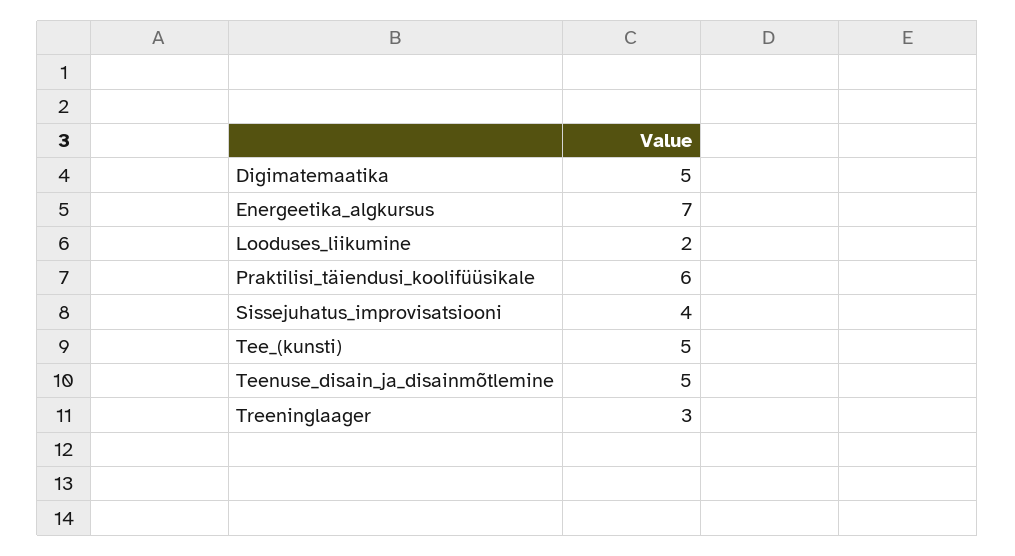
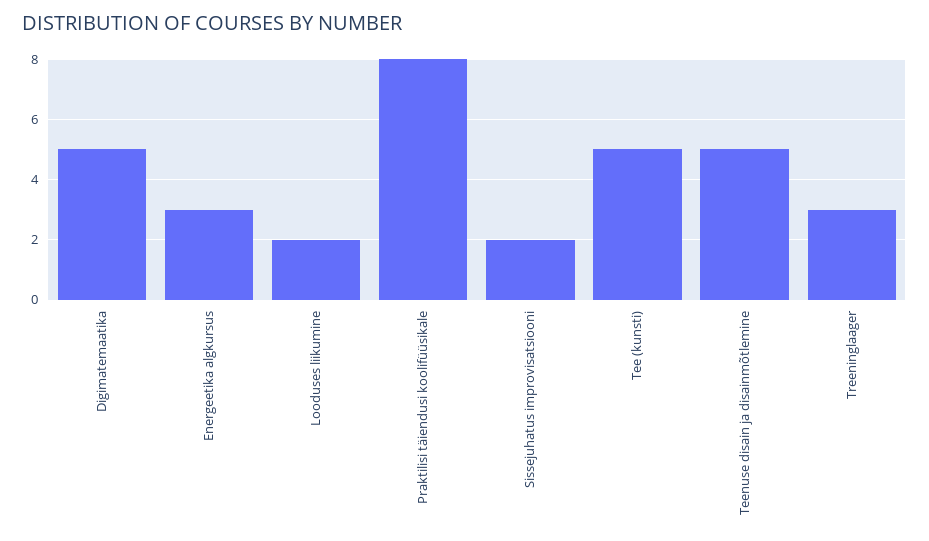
  {
    "Digimatemaatika": 5,
-   "Energeetika_algkursus": 7,
+   "Energeetika_algkursus": 3,
    "Looduses_liikumine": 2,
-   "Praktilisi_täiendusi_koolifüüsikale": 6,
+   "Praktilisi_täiendusi_koolifüüsikale": 8,
-   "Sissejuhatus_improvisatsiooni": 4,
+   "Sissejuhatus_improvisatsiooni": 2,
    "Tee_(kunsti)": 5,
    "Teenuse_disain_ja_disainmõtlemine": 5,
    "Treeninglaager": 3
  }

